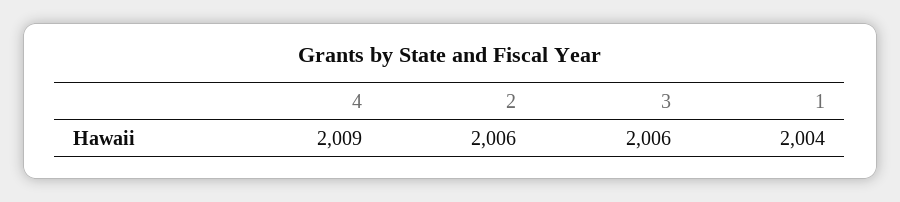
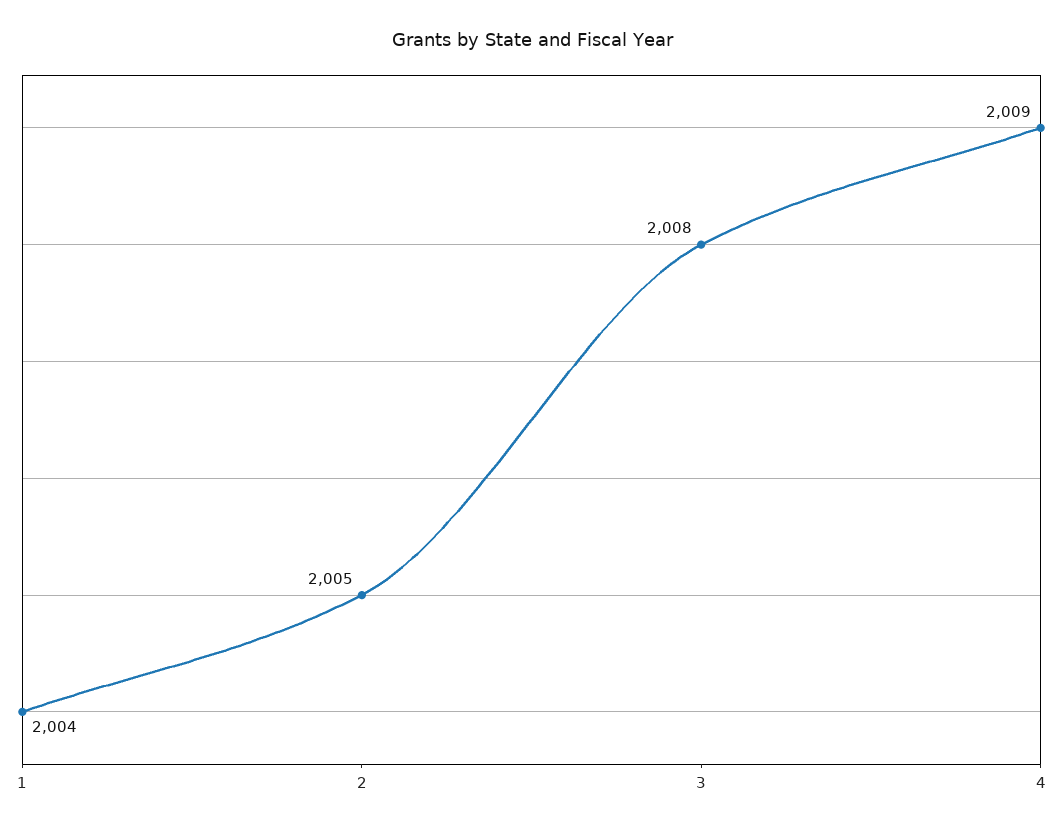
  {
    "4": 2009,
-   "2": 2006,
+   "2": 2005,
-   "3": 2006,
+   "3": 2008,
    "1": 2004
  }

